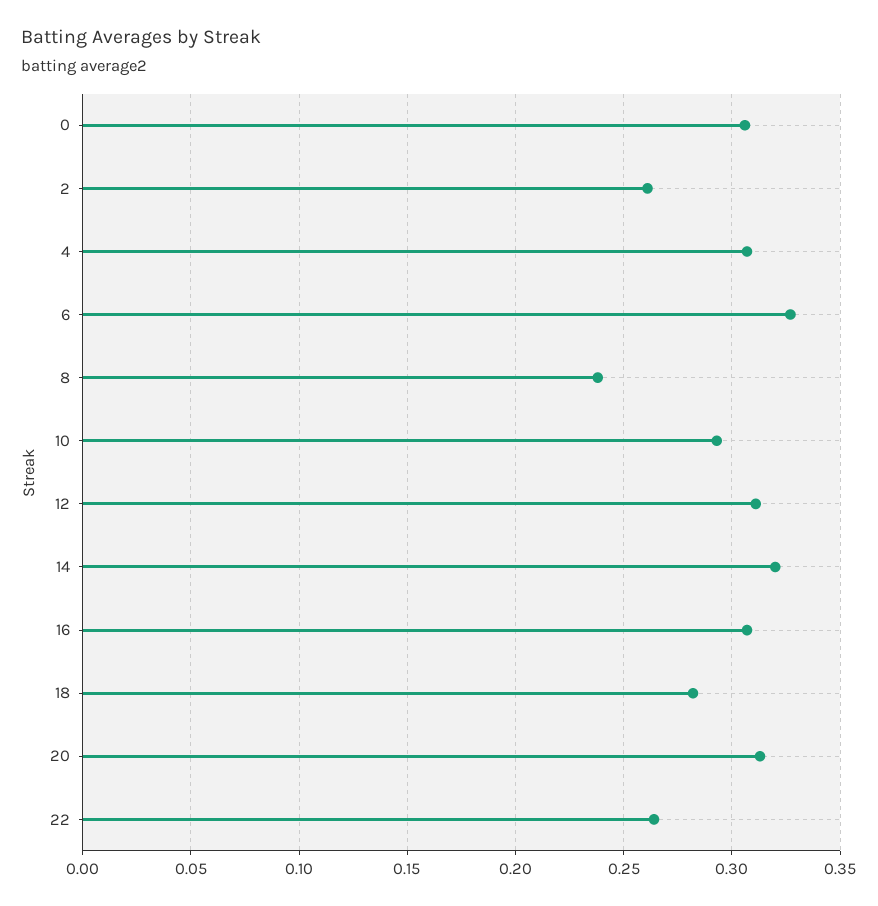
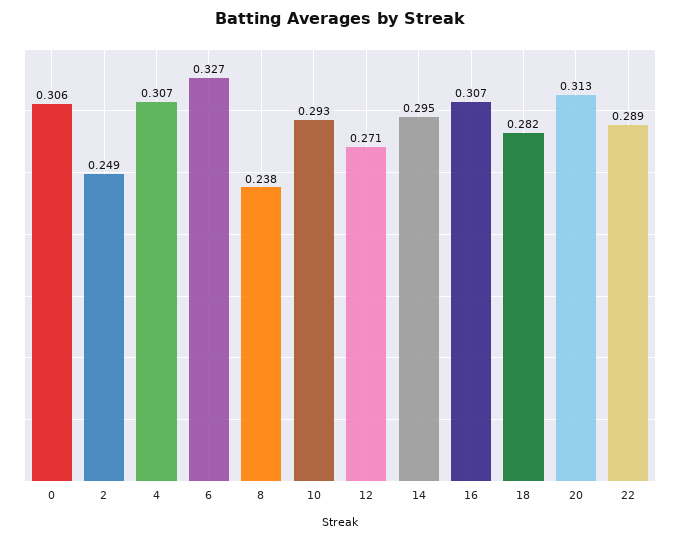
  {
    "0": 0.306,
-   "2": 0.26,
+   "2": 0.249,
    "4": 0.307,
    "6": 0.327,
    "8": 0.238,
    "10": 0.293,
-   "12": 0.31,
+   "12": 0.271,
-   "14": 0.32,
+   "14": 0.295,
    "16": 0.307,
    "18": 0.282,
    "20": 0.313,
-   "22": 0.265
+   "22": 0.289
  }

